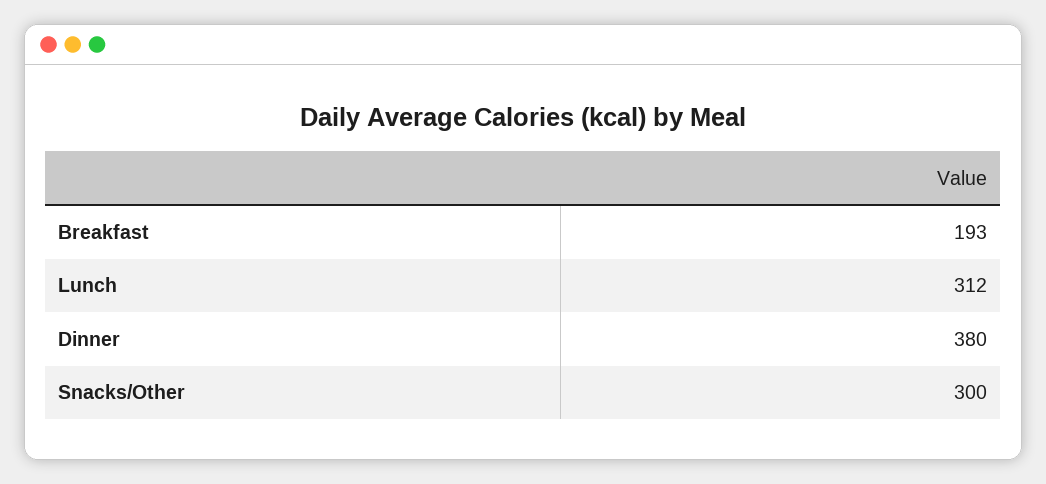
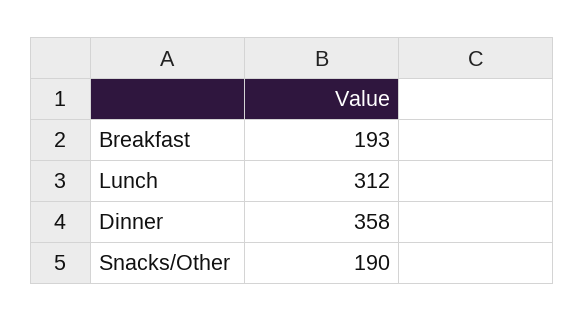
  {
    "Breakfast": 193,
    "Lunch": 312,
-   "Dinner": 380,
+   "Dinner": 358,
-   "Snacks/Other": 300
+   "Snacks/Other": 190
  }

